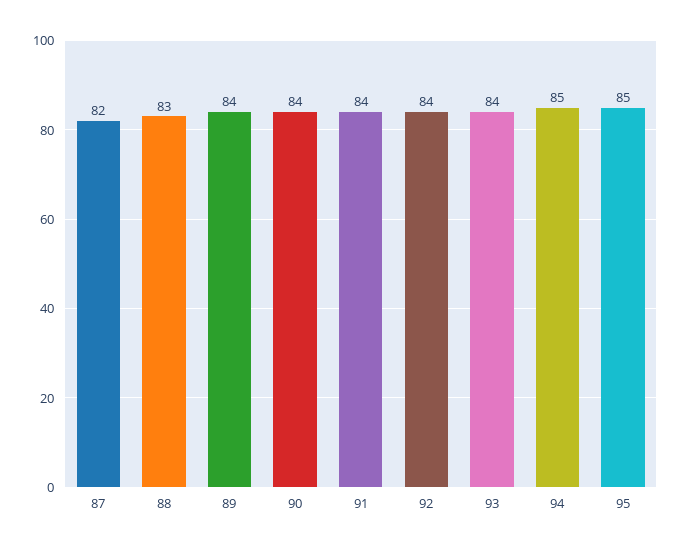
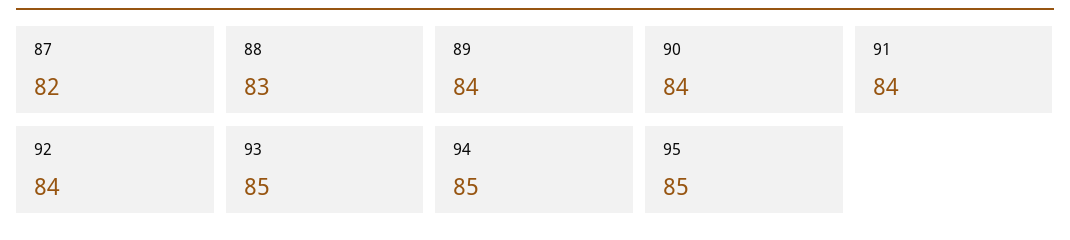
  {
    "87": 82,
    "88": 83,
    "89": 84,
    "90": 84,
    "91": 84,
    "92": 84,
-   "93": 84,
+   "93": 85,
    "94": 85,
    "95": 85
  }

